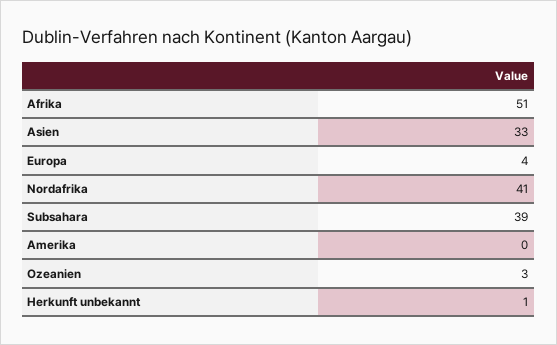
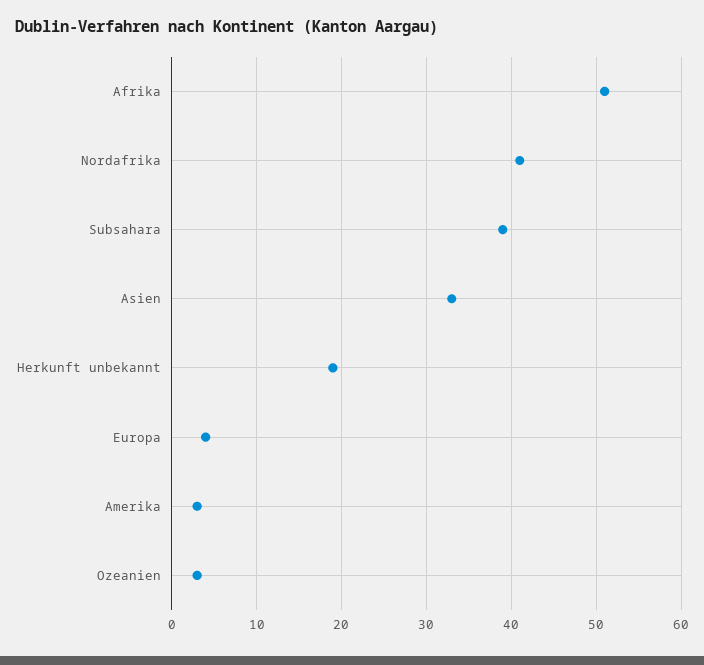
  {
    "Afrika": 51,
    "Asien": 33,
    "Europa": 4,
    "Nordafrika": 41,
    "Subsahara": 39,
-   "Amerika": 0,
+   "Amerika": 3,
    "Ozeanien": 3,
-   "Herkunft unbekannt": 1
+   "Herkunft unbekannt": 19
  }

